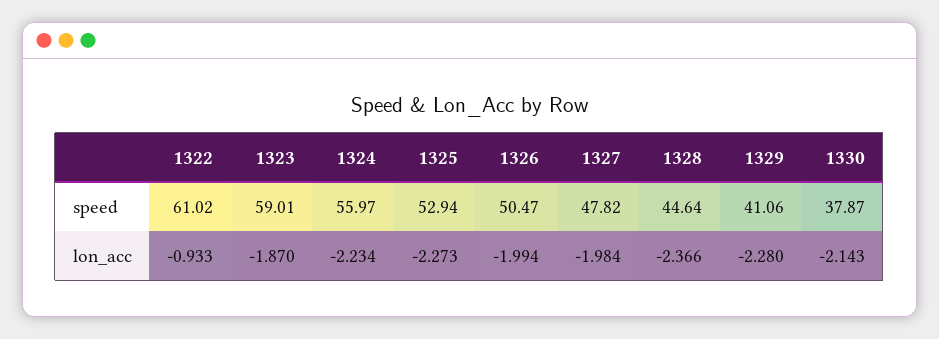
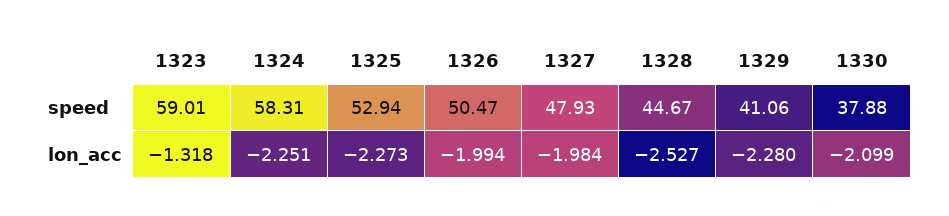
  {
-   "1322": {
-     "speed": 61.02,
-     "lon_acc": -0.933
-   },
    "1323": {
      "speed": 59.01,
-     "lon_acc": -1.87
+     "lon_acc": -1.318
    },
    "1324": {
-     "speed": 55.97,
+     "speed": 58.31,
-     "lon_acc": -2.234
+     "lon_acc": -2.251
    },
    "1325": {
      "speed": 52.94,
      "lon_acc": -2.273
    },
    "1326": {
      "speed": 50.47,
      "lon_acc": -1.994
    },
    "1327": {
-     "speed": 47.82,
+     "speed": 47.93,
      "lon_acc": -1.984
    },
    "1328": {
-     "speed": 44.64,
+     "speed": 44.67,
-     "lon_acc": -2.366
+     "lon_acc": -2.527
    },
    "1329": {
      "speed": 41.06,
      "lon_acc": -2.28
    },
    "1330": {
-     "speed": 37.87,
+     "speed": 37.88,
-     "lon_acc": -2.143
+     "lon_acc": -2.099
    }
  }

